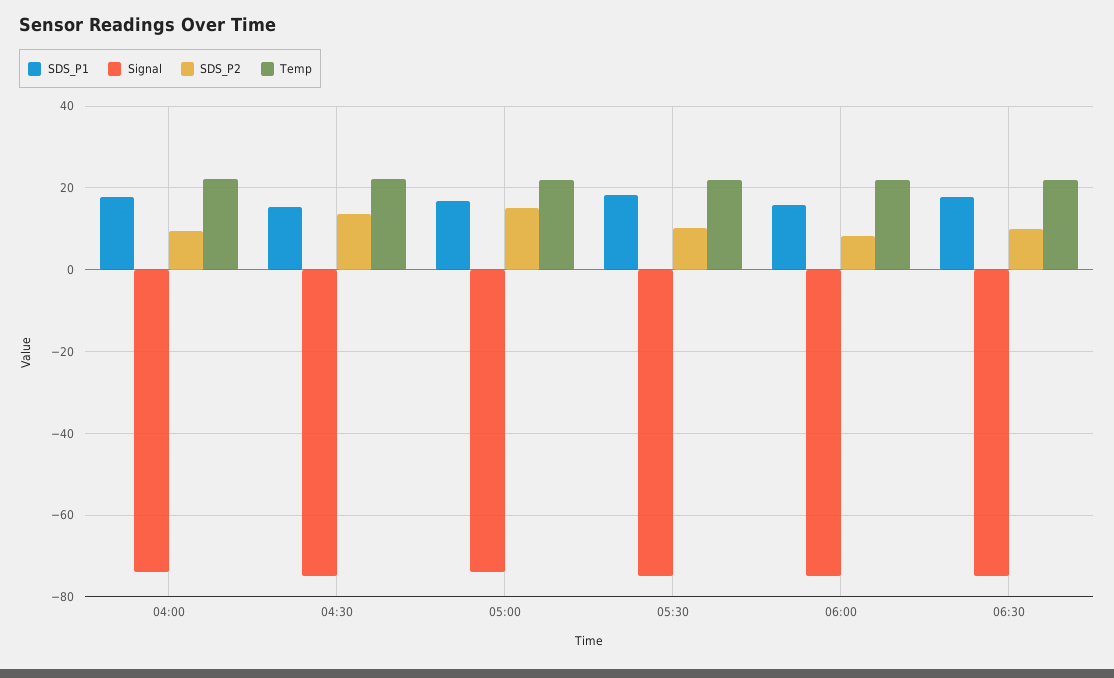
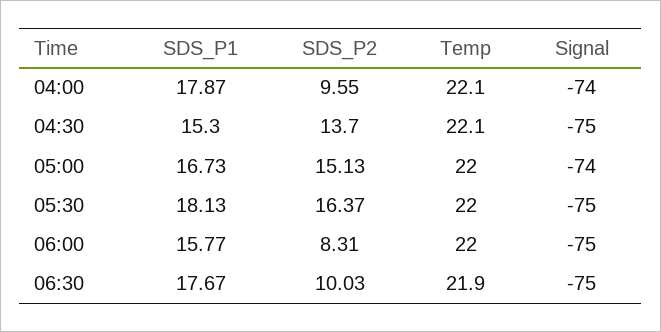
  {
    "SDS_P1": {
      "04:00": 17.87,
      "04:30": 15.3,
      "05:00": 16.73,
      "05:30": 18.13,
      "06:00": 15.77,
      "06:30": 17.67
    },
    "Signal": {
      "04:00": -74,
      "04:30": -75,
      "05:00": -74,
      "05:30": -75,
      "06:00": -75,
      "06:30": -75
    },
    "SDS_P2": {
      "04:00": 9.55,
      "04:30": 13.7,
      "05:00": 15.13,
-     "05:30": 10,
+     "05:30": 16.37,
      "06:00": 8.31,
      "06:30": 10.03
    },
    "Temp": {
      "04:00": 22.1,
      "04:30": 22.1,
      "05:00": 22,
      "05:30": 22,
      "06:00": 22,
      "06:30": 21.9
    }
  }

